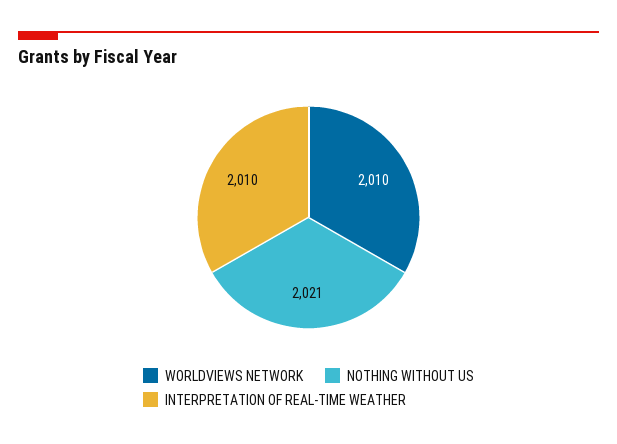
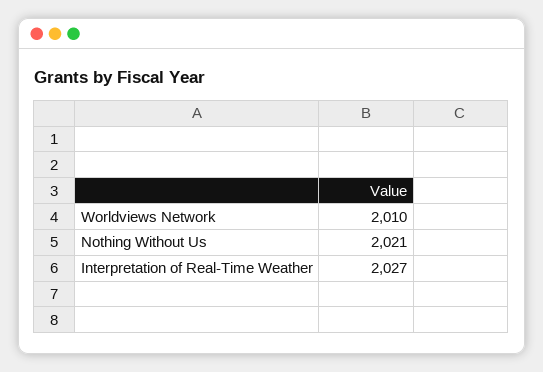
  {
    "WORLDVIEWS NETWORK": 2010,
    "NOTHING WITHOUT US": 2021,
-   "INTERPRETATION OF REAL-TIME WEATHER": 2010
+   "INTERPRETATION OF REAL-TIME WEATHER": 2027
  }

